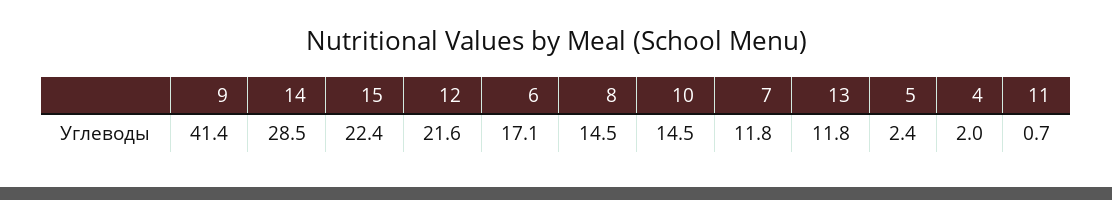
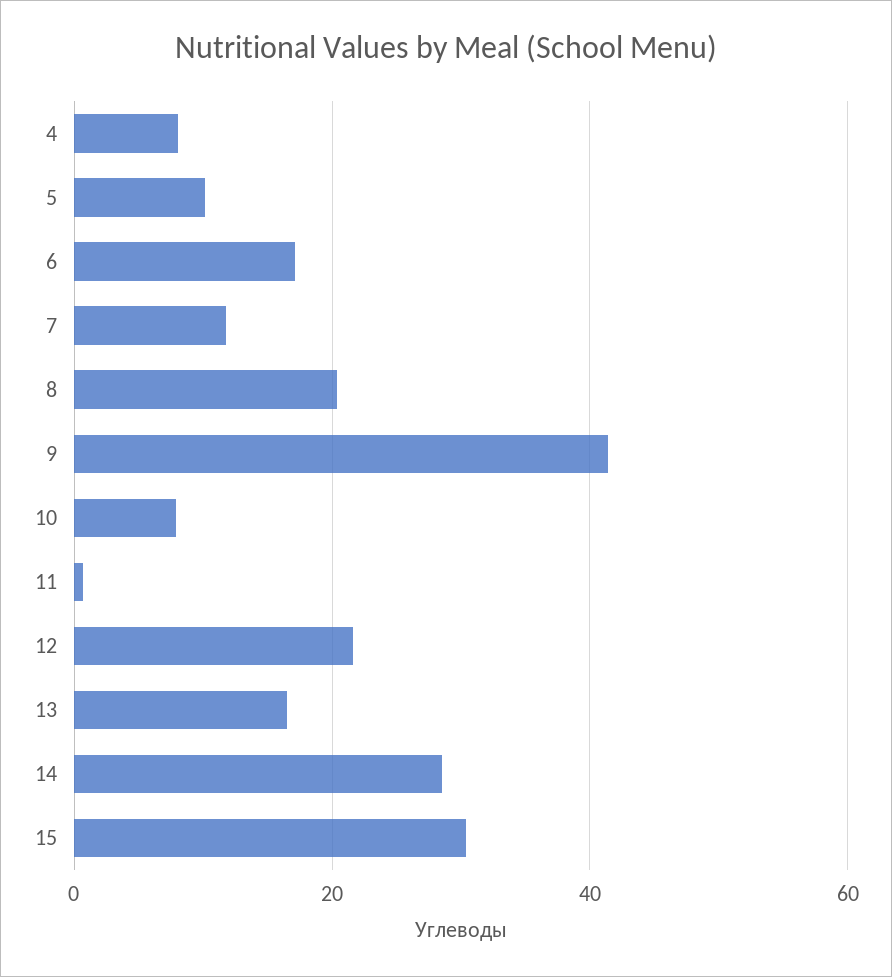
  {
    "9": 41.4,
    "14": 28.5,
-   "15": 22.4,
+   "15": 30,
    "12": 21.6,
    "6": 17.1,
-   "8": 14.5,
+   "8": 20,
-   "10": 14.5,
+   "10": 8,
    "7": 11.8,
-   "13": 11.8,
+   "13": 16,
-   "5": 2.4,
+   "5": 10,
-   "4": 2,
+   "4": 8,
    "11": 0.7
  }

